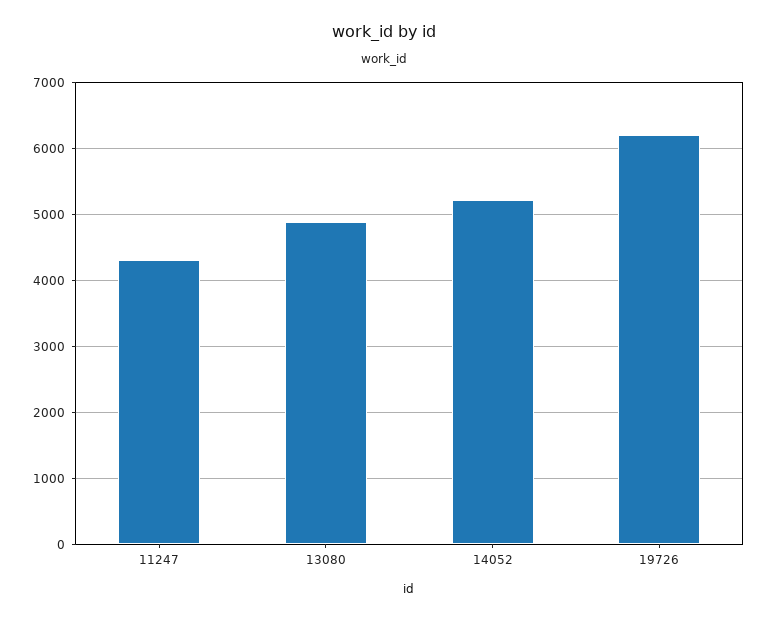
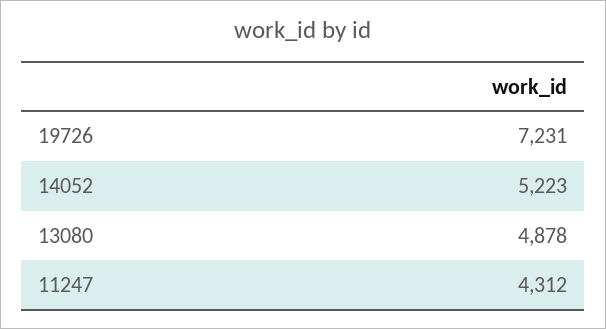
  {
    "11247": 4312,
    "13080": 4878,
    "14052": 5223,
-   "19726": 6200
+   "19726": 7231
  }

